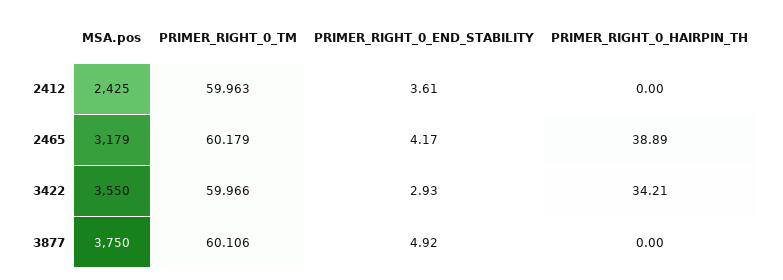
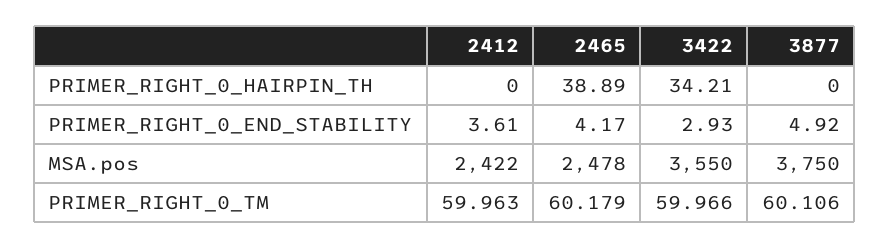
  {
    "MSA.pos": {
-     "2412": 2425,
+     "2412": 2422,
-     "2465": 3179,
+     "2465": 2478,
      "3422": 3550,
      "3877": 3750
    },
    "PRIMER_RIGHT_0_TM": {
      "2412": 59.963,
      "2465": 60.179,
      "3422": 59.966,
      "3877": 60.106
    },
    "PRIMER_RIGHT_0_END_STABILITY": {
      "2412": 3.61,
      "2465": 4.17,
      "3422": 2.93,
      "3877": 4.92
    },
    "PRIMER_RIGHT_0_HAIRPIN_TH": {
      "2412": 0,
      "2465": 38.89,
      "3422": 34.21,
      "3877": 0
    }
  }

